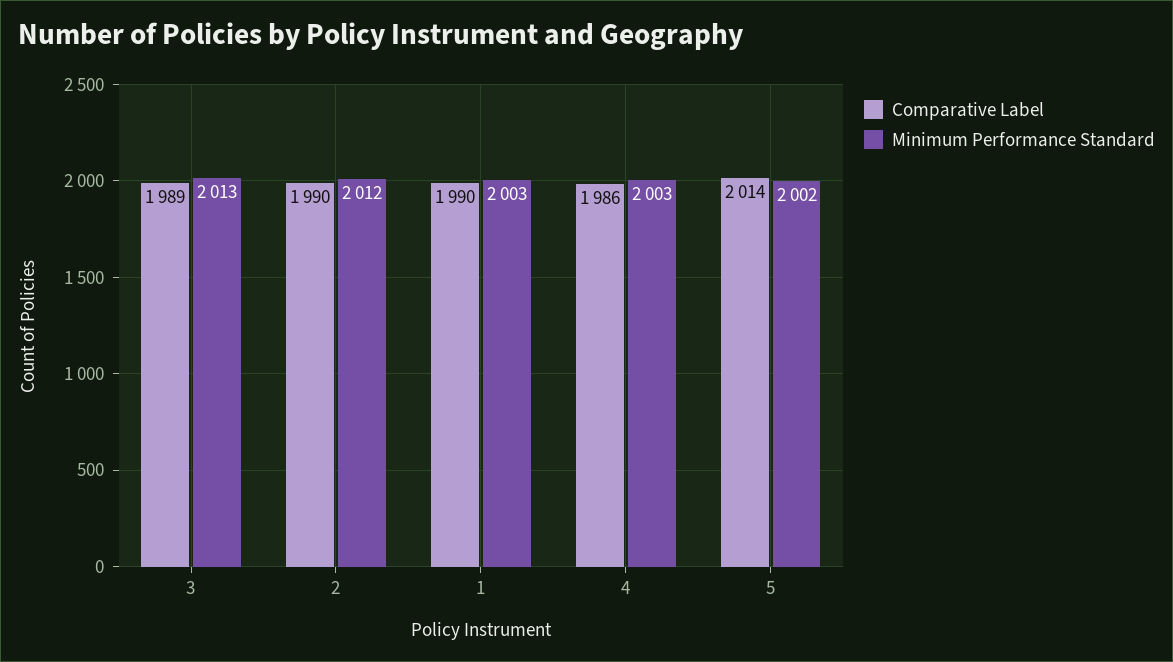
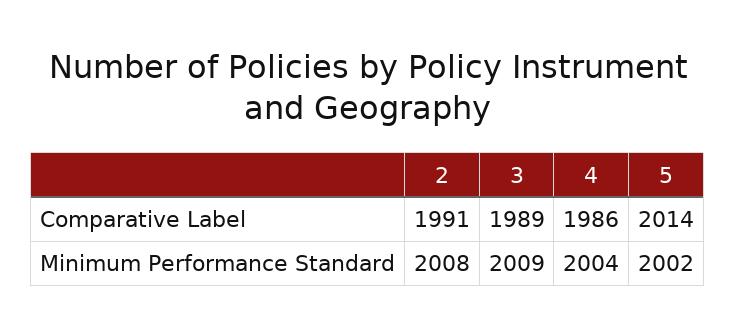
  {
    "Comparative Label": {
      "3": 1989,
-     "2": 1990,
+     "2": 1991,
-     "1": 1990,
      "4": 1986,
      "5": 2014
    },
    "Minimum Performance Standard": {
-     "3": 2013,
+     "3": 2009,
-     "2": 2012,
+     "2": 2008,
-     "1": 2003,
-     "4": 2003,
+     "4": 2004,
      "5": 2002
    }
  }

